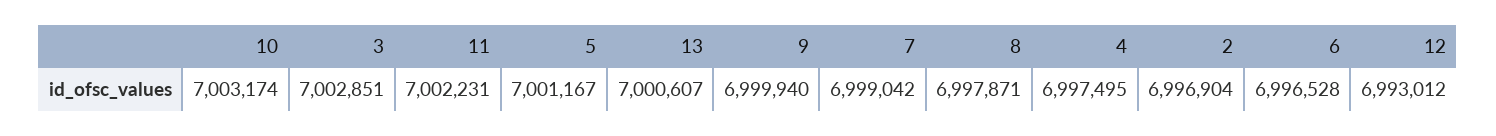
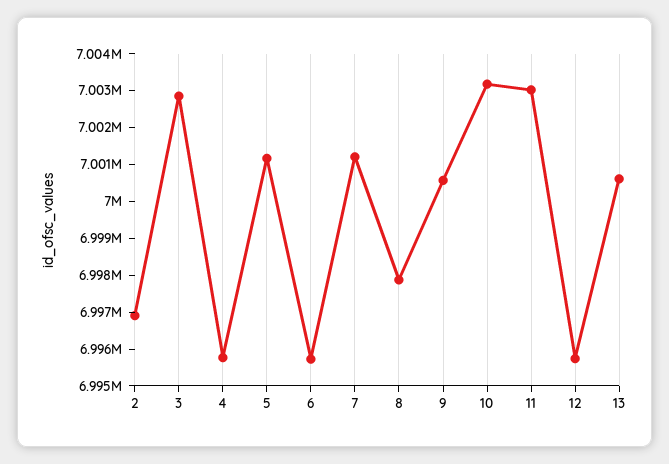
  {
    "10": 7003174,
    "3": 7002851,
-   "11": 7002231,
+   "11": 7003000,
    "5": 7001167,
    "13": 7000607,
-   "9": 6999940,
+   "9": 7000500,
-   "7": 6999042,
+   "7": 7001250,
    "8": 6997871,
-   "4": 6997495,
+   "4": 6995750,
    "2": 6996904,
-   "6": 6996528,
+   "6": 6995750,
-   "12": 6993012
+   "12": 6995750
  }

